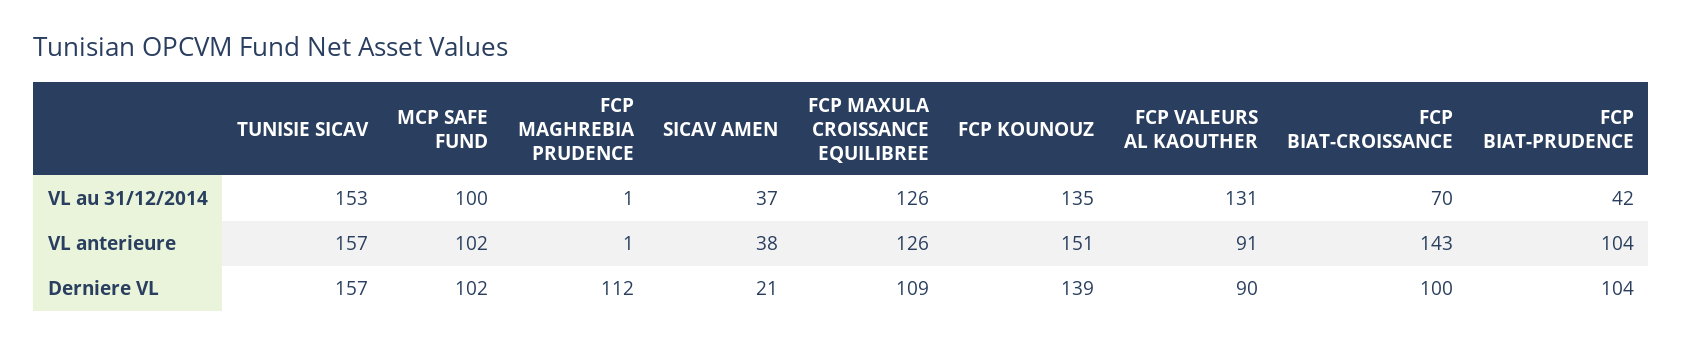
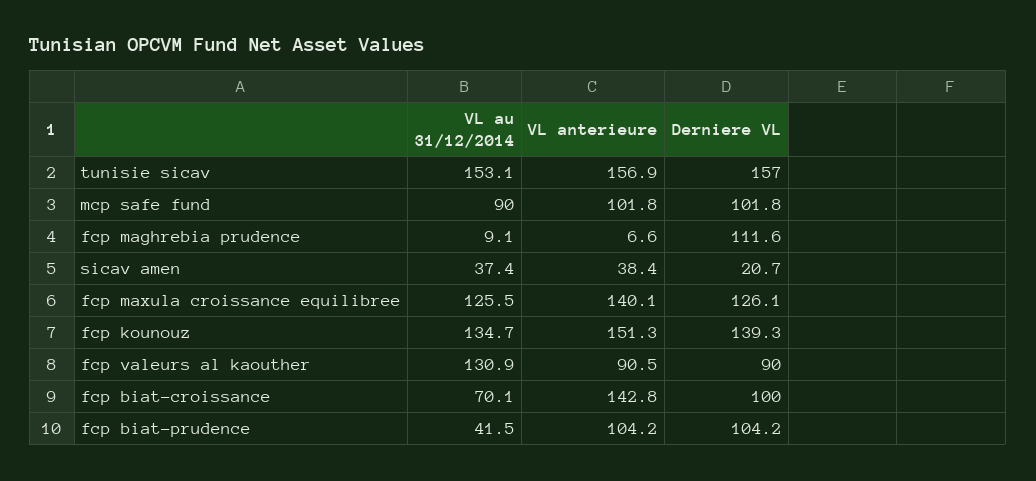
  {
    "TUNISIE SICAV": {
      "VL au 31/12/2014": 153.1,
      "VL anterieure": 156.9,
      "Derniere VL": 157
    },
    "MCP SAFE FUND": {
-     "VL au 31/12/2014": 100,
+     "VL au 31/12/2014": 90,
      "VL anterieure": 101.8,
      "Derniere VL": 101.8
    },
    "FCP MAGHREBIA PRUDENCE": {
-     "VL au 31/12/2014": 1,
+     "VL au 31/12/2014": 9.1,
-     "VL anterieure": 1,
+     "VL anterieure": 6.6,
      "Derniere VL": 111.6
    },
    "SICAV AMEN": {
      "VL au 31/12/2014": 37.4,
      "VL anterieure": 38.4,
      "Derniere VL": 20.7
    },
    "FCP MAXULA CROISSANCE EQUILIBREE": {
      "VL au 31/12/2014": 125.5,
-     "VL anterieure": 126,
+     "VL anterieure": 140.1,
-     "Derniere VL": 109
+     "Derniere VL": 126.1
    },
    "FCP KOUNOUZ": {
      "VL au 31/12/2014": 134.7,
      "VL anterieure": 151.3,
      "Derniere VL": 139.3
    },
    "FCP VALEURS AL KAOUTHER": {
      "VL au 31/12/2014": 130.9,
      "VL anterieure": 90.5,
      "Derniere VL": 90
    },
    "FCP BIAT-CROISSANCE": {
      "VL au 31/12/2014": 70.1,
      "VL anterieure": 142.8,
      "Derniere VL": 100
    },
    "FCP BIAT-PRUDENCE": {
      "VL au 31/12/2014": 41.5,
      "VL anterieure": 104.2,
      "Derniere VL": 104.2
    }
  }

